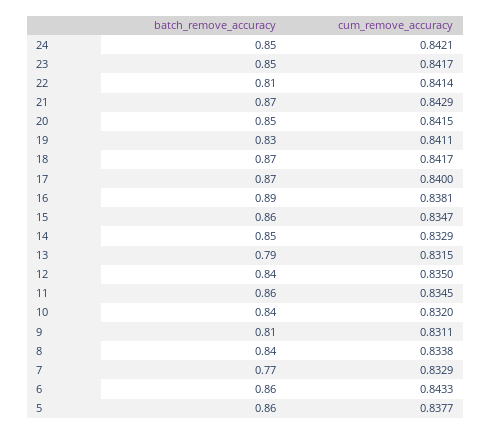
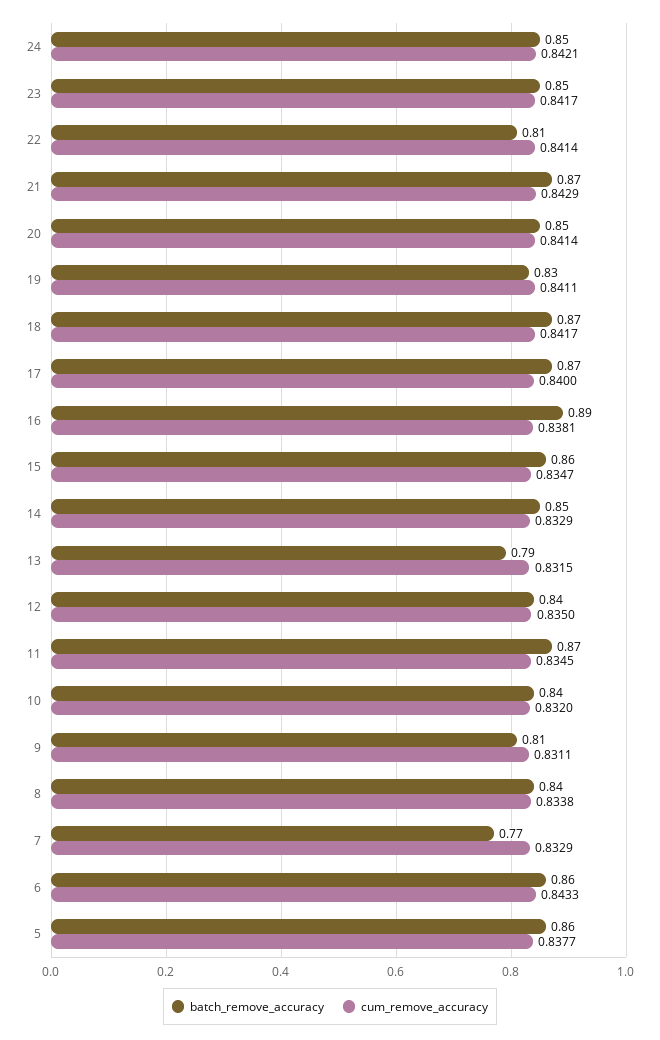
  {
    "batch_remove_accuracy": {
      "24": 0.85,
      "23": 0.85,
      "22": 0.81,
      "21": 0.87,
      "20": 0.85,
      "19": 0.83,
      "18": 0.87,
      "17": 0.87,
      "16": 0.89,
      "15": 0.86,
      "14": 0.85,
      "13": 0.79,
      "12": 0.84,
-     "11": 0.86,
+     "11": 0.87,
      "10": 0.84,
      "9": 0.81,
      "8": 0.84,
      "7": 0.77,
      "6": 0.86,
      "5": 0.86
    },
    "cum_remove_accuracy": {
      "24": 0.8421,
      "23": 0.8417,
      "22": 0.8414,
      "21": 0.8429,
-     "20": 0.8415,
+     "20": 0.8414,
      "19": 0.8411,
      "18": 0.8417,
      "17": 0.84,
      "16": 0.8381,
      "15": 0.8347,
      "14": 0.8329,
      "13": 0.8315,
      "12": 0.835,
      "11": 0.8345,
      "10": 0.832,
      "9": 0.8311,
      "8": 0.8338,
      "7": 0.8329,
      "6": 0.8433,
      "5": 0.8377
    }
  }

